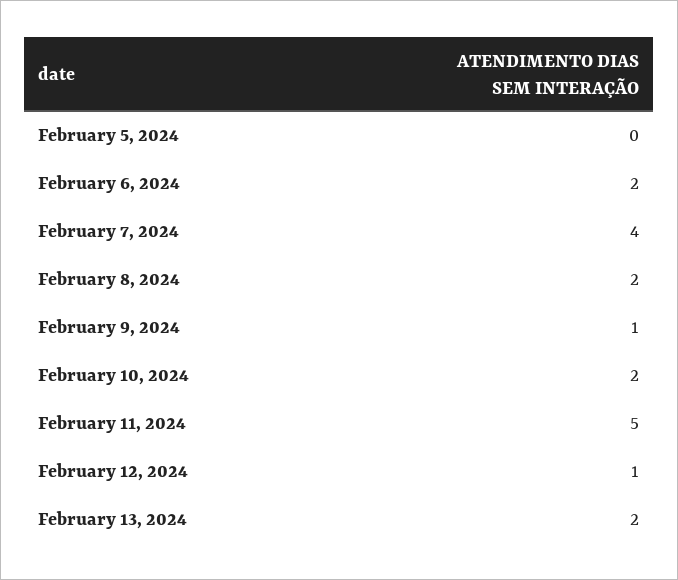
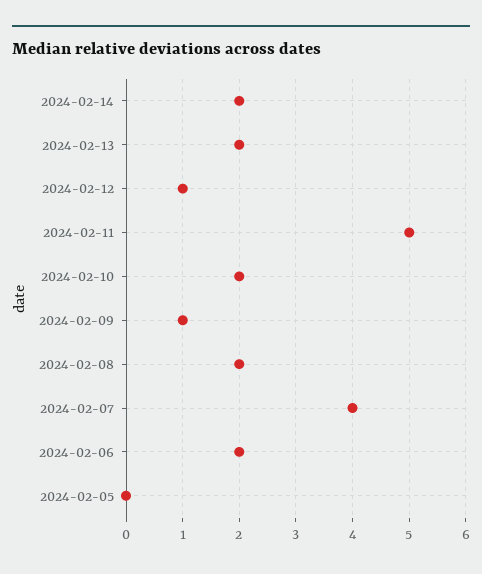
  {
    "February 5, 2024": 0,
    "February 6, 2024": 2,
    "February 7, 2024": 4,
    "February 8, 2024": 2,
    "February 9, 2024": 1,
    "February 10, 2024": 2,
    "February 11, 2024": 5,
    "February 12, 2024": 1,
-   "February 13, 2024": 2
+   "February 13, 2024": 2,
+   "2024-02-14": 2
  }

